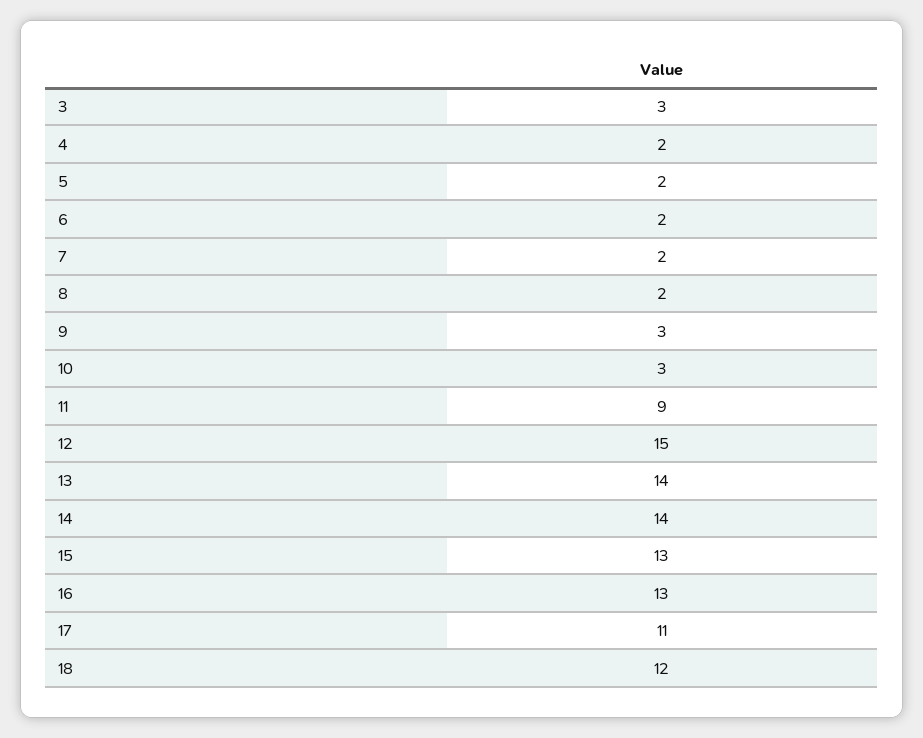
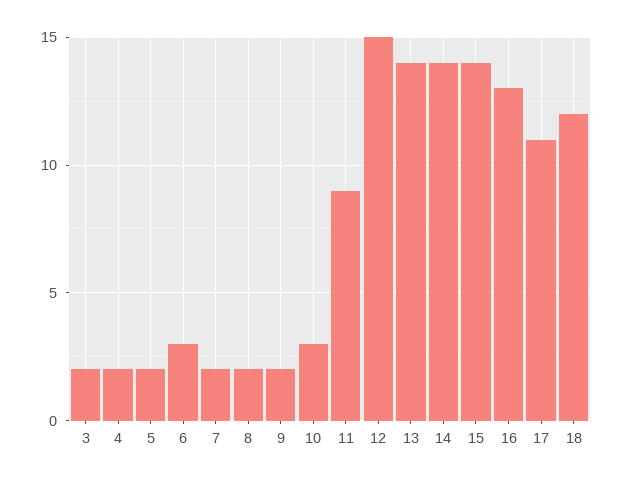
  {
-   "3": 3,
+   "3": 2,
    "4": 2,
    "5": 2,
-   "6": 2,
+   "6": 3,
    "7": 2,
    "8": 2,
-   "9": 3,
+   "9": 2,
    "10": 3,
    "11": 9,
    "12": 15,
    "13": 14,
    "14": 14,
-   "15": 13,
+   "15": 14,
    "16": 13,
    "17": 11,
    "18": 12
  }

